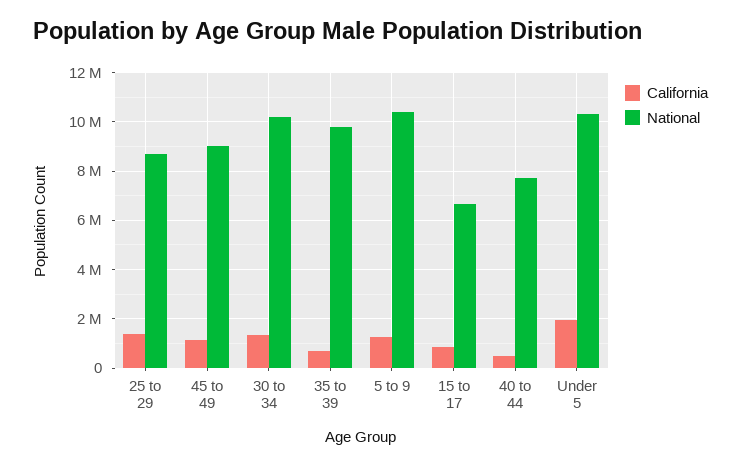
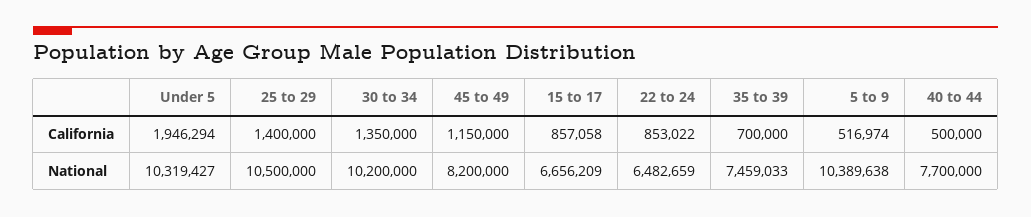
  {
    "California": {
      "25 to 29": 1400000,
      "45 to 49": 1150000,
      "30 to 34": 1350000,
      "35 to 39": 700000,
-     "5 to 9": 1250000,
+     "5 to 9": 516974,
      "15 to 17": 857058,
      "40 to 44": 500000,
-     "Under 5": 1946294
+     "Under 5": 1946294,
+     "22 to 24": 853022
    },
    "National": {
-     "25 to 29": 8750000,
+     "25 to 29": 10500000,
-     "45 to 49": 9000000,
+     "45 to 49": 8200000,
      "30 to 34": 10200000,
-     "35 to 39": 9750000,
+     "35 to 39": 7459033,
      "5 to 9": 10389638,
      "15 to 17": 6656209,
      "40 to 44": 7700000,
-     "Under 5": 10319427
+     "Under 5": 10319427,
+     "22 to 24": 6482659
    }
  }

